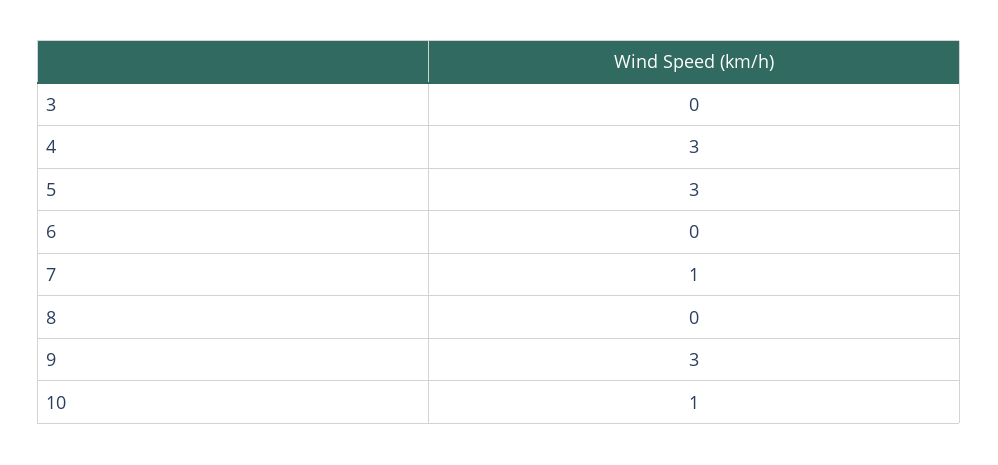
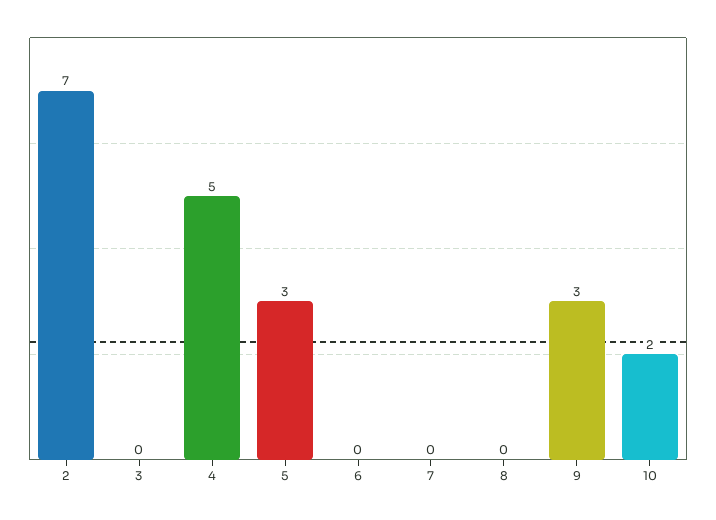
  {
    "3": 0,
-   "4": 3,
+   "4": 5,
    "5": 3,
    "6": 0,
-   "7": 1,
+   "7": 0,
    "8": 0,
    "9": 3,
-   "10": 1
+   "10": 2,
+   "2": 7
  }

